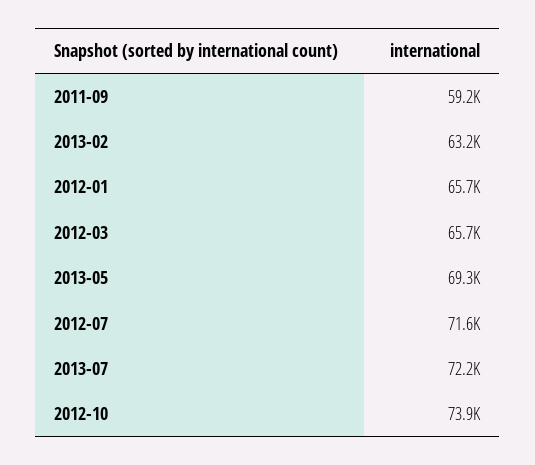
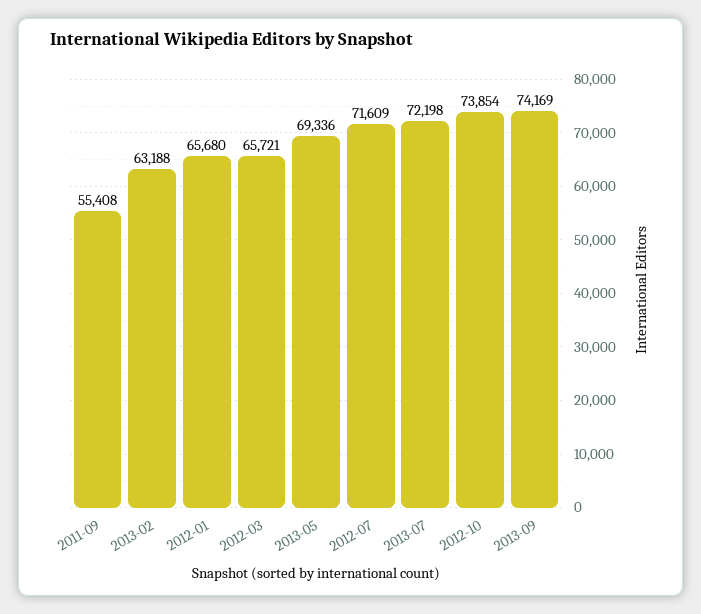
  {
-   "2011-09": 59200,
+   "2011-09": 55408,
    "2013-02": 63188,
    "2012-01": 65680,
    "2012-03": 65721,
    "2013-05": 69336,
    "2012-07": 71609,
    "2013-07": 72198,
-   "2012-10": 73854
+   "2012-10": 73854,
+   "2013-09": 74169
  }

